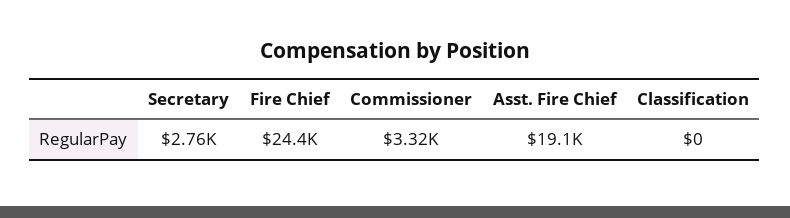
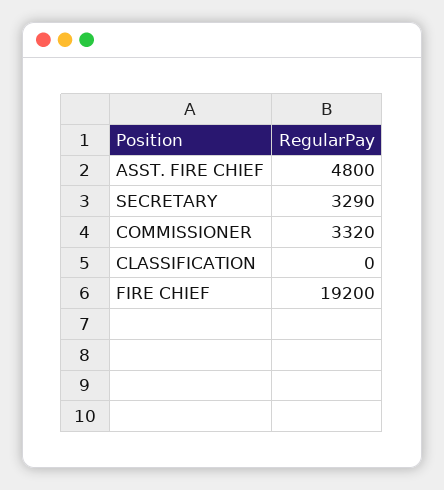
  {
-   "Secretary": 2760,
+   "Secretary": 3290,
-   "Fire Chief": 24400,
+   "Fire Chief": 19200,
    "Commissioner": 3320,
-   "Asst. Fire Chief": 19100,
+   "Asst. Fire Chief": 4800,
    "Classification": 0
  }

